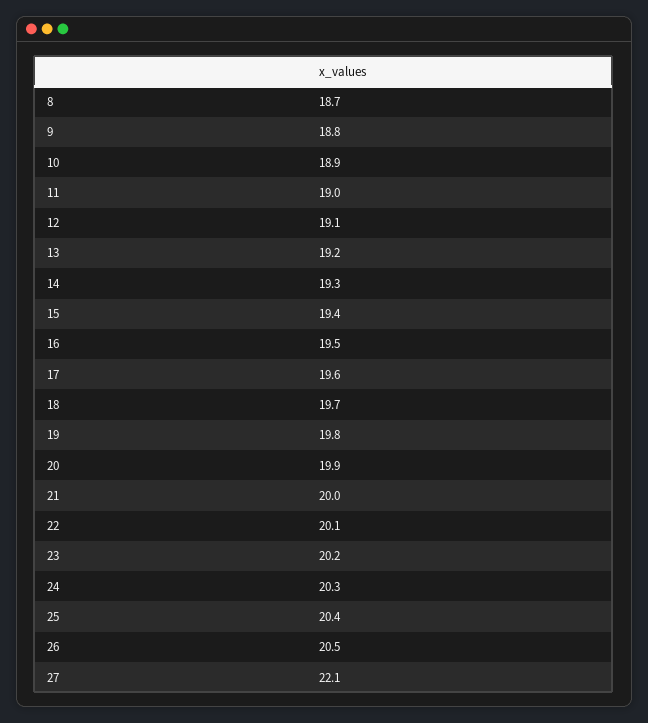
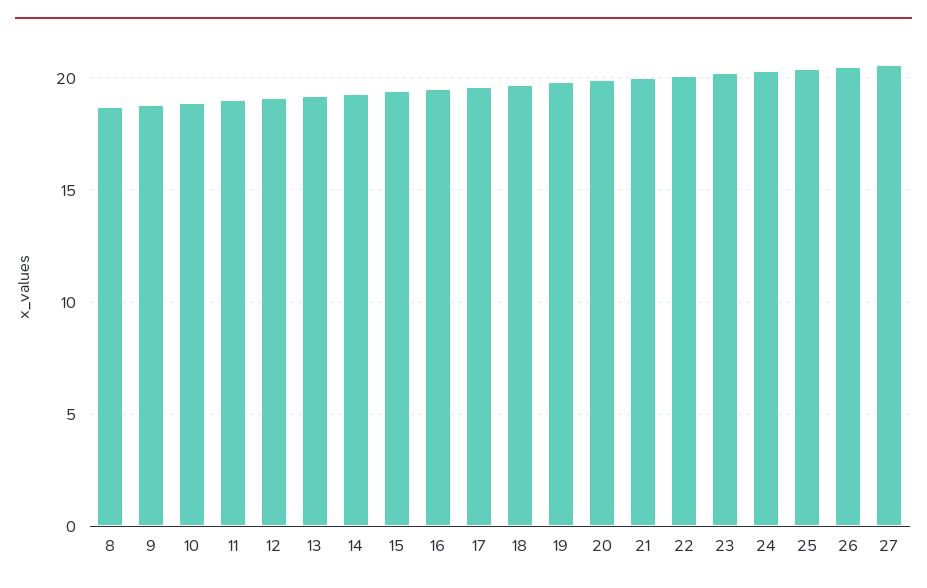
  {
    "8": 18.7,
    "9": 18.8,
    "10": 18.9,
    "11": 19,
    "12": 19.1,
    "13": 19.2,
    "14": 19.3,
    "15": 19.4,
    "16": 19.5,
    "17": 19.6,
    "18": 19.7,
    "19": 19.8,
    "20": 19.9,
    "21": 20,
    "22": 20.1,
    "23": 20.2,
    "24": 20.3,
    "25": 20.4,
    "26": 20.5,
-   "27": 22.1
+   "27": 20.5
  }

